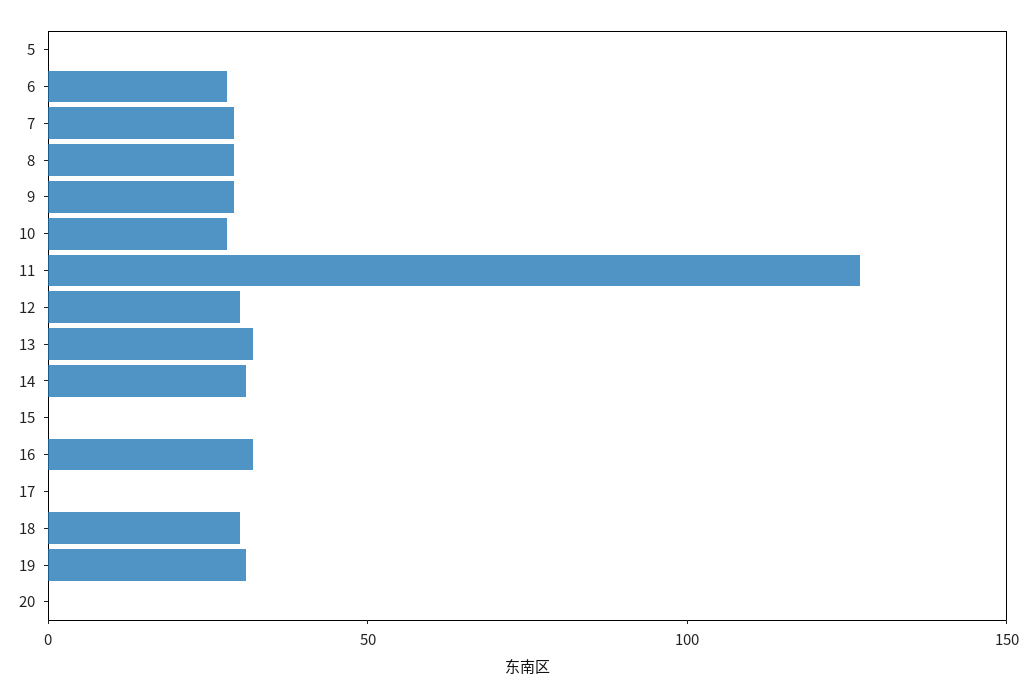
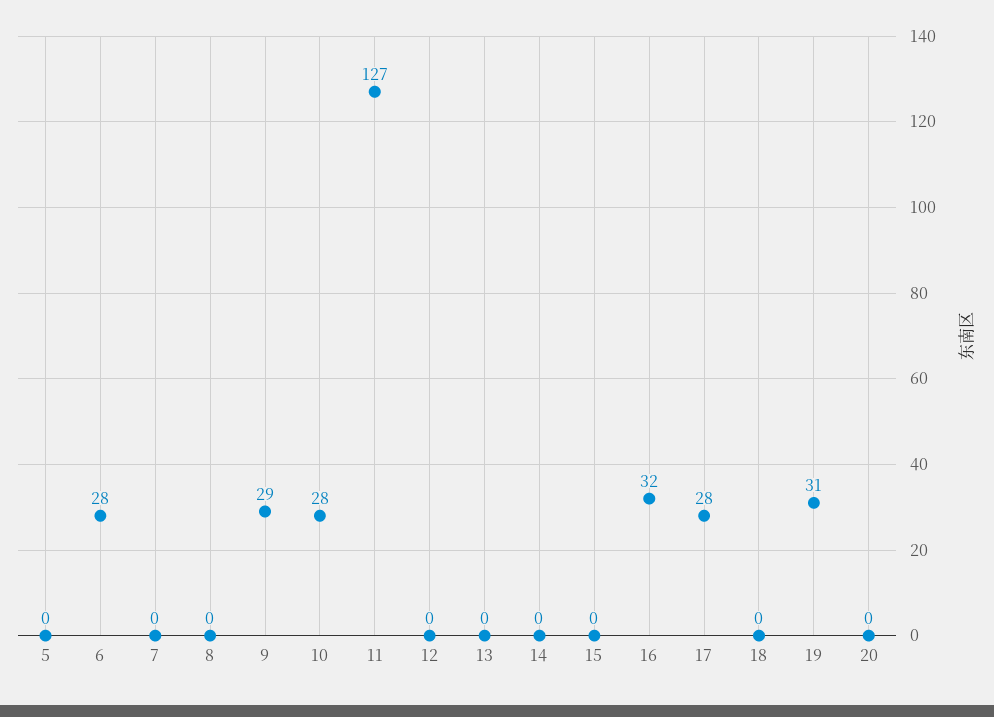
  {
    "5": 0,
    "6": 28,
-   "7": 30,
+   "7": 0,
-   "8": 30,
+   "8": 0,
    "9": 29,
    "10": 28,
    "11": 127,
-   "12": 30,
+   "12": 0,
-   "13": 30,
+   "13": 0,
-   "14": 30,
+   "14": 0,
    "15": 0,
    "16": 32,
-   "17": 0,
+   "17": 28,
-   "18": 30,
+   "18": 0,
    "19": 31,
    "20": 0
  }

